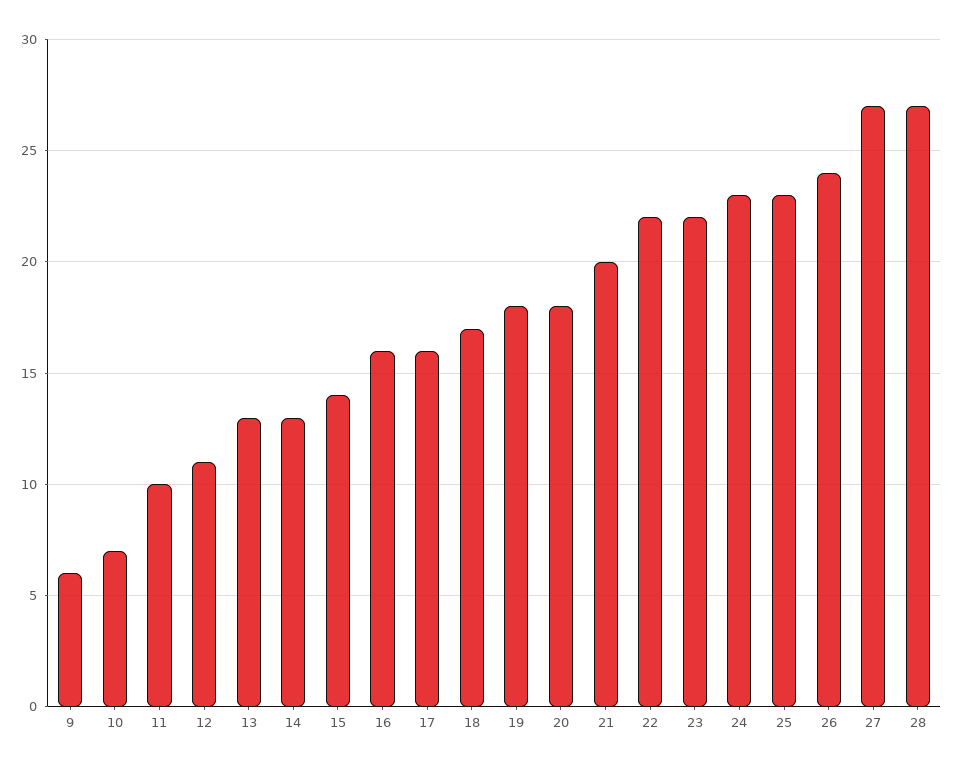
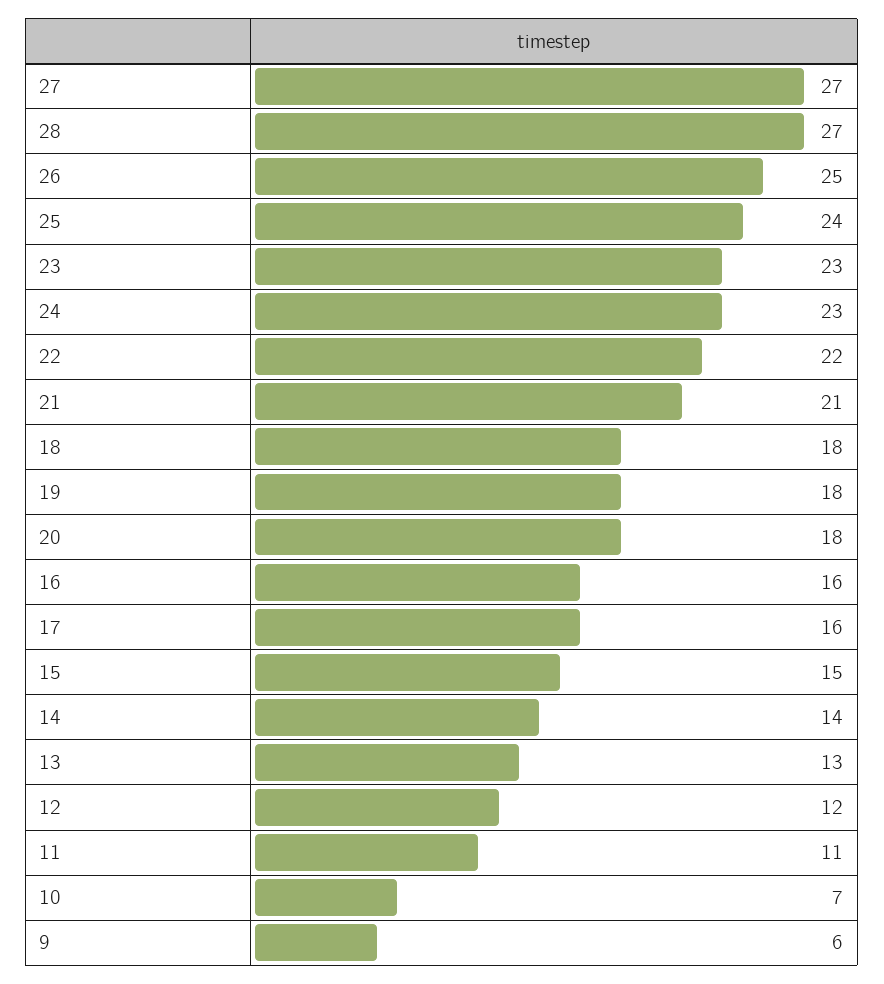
  {
    "9": 6,
    "10": 7,
-   "11": 10,
+   "11": 11,
-   "12": 11,
+   "12": 12,
    "13": 13,
-   "14": 13,
+   "14": 14,
-   "15": 14,
+   "15": 15,
    "16": 16,
    "17": 16,
-   "18": 17,
+   "18": 18,
    "19": 18,
    "20": 18,
-   "21": 20,
+   "21": 21,
    "22": 22,
-   "23": 22,
+   "23": 23,
    "24": 23,
-   "25": 23,
+   "25": 24,
-   "26": 24,
+   "26": 25,
    "27": 27,
    "28": 27
  }

